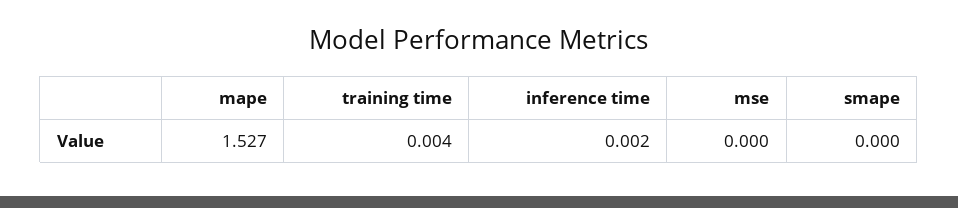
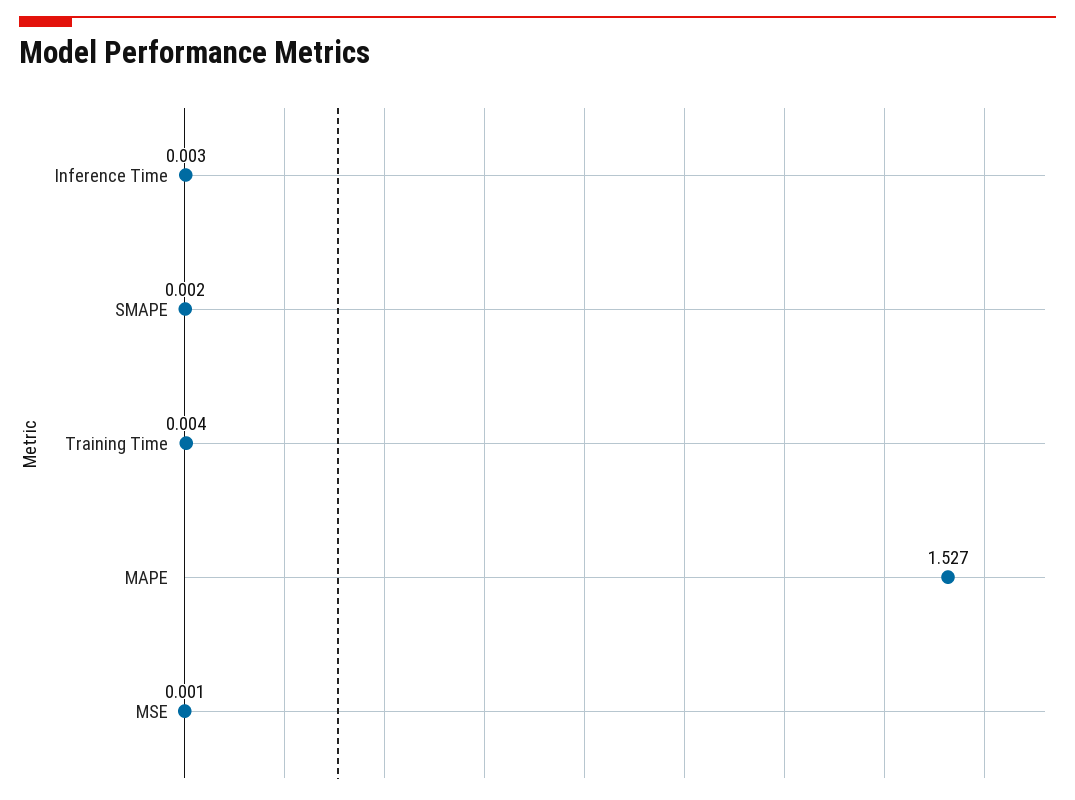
  {
    "mape": 1.527,
    "training time": 0.004,
-   "inference time": 0.002,
+   "inference time": 0.003,
-   "mse": 0,
+   "mse": 0.001,
-   "smape": 0
+   "smape": 0.002
  }

